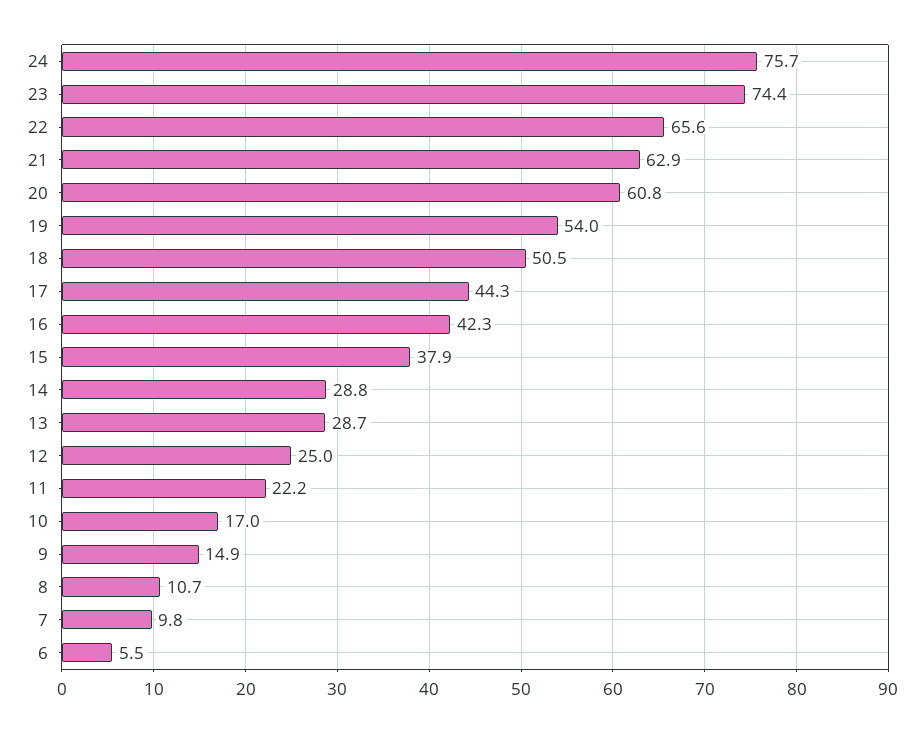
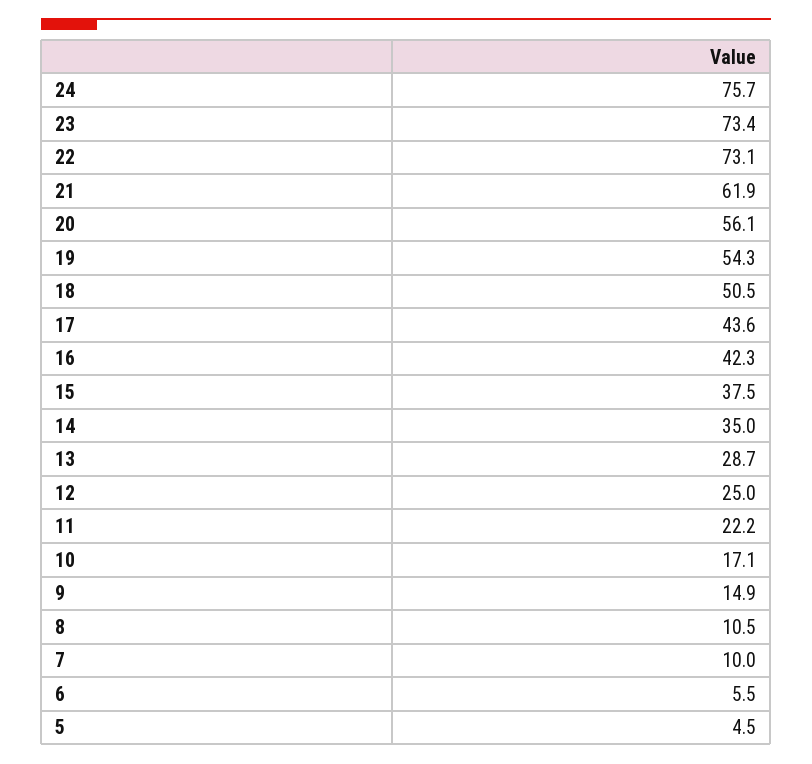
  {
    "24": 75.7,
-   "23": 74.4,
+   "23": 73.4,
-   "22": 65.6,
+   "22": 73.1,
-   "21": 62.9,
+   "21": 61.9,
-   "20": 60.8,
+   "20": 56.1,
-   "19": 54,
+   "19": 54.3,
    "18": 50.5,
-   "17": 44.3,
+   "17": 43.6,
    "16": 42.3,
-   "15": 37.9,
+   "15": 37.5,
-   "14": 28.8,
+   "14": 35,
    "13": 28.7,
    "12": 25,
    "11": 22.2,
-   "10": 17,
+   "10": 17.1,
    "9": 14.9,
-   "8": 10.7,
+   "8": 10.5,
-   "7": 9.8,
+   "7": 10,
-   "6": 5.5
+   "6": 5.5,
+   "5": 4.5
  }

